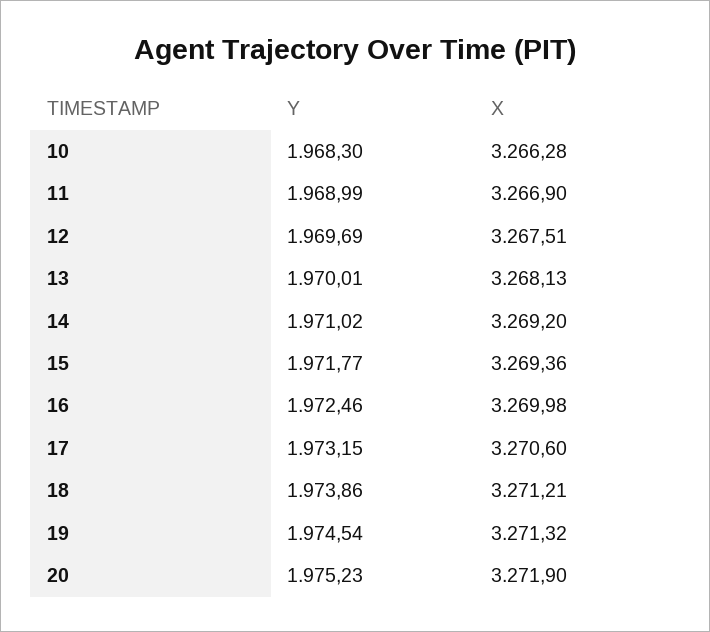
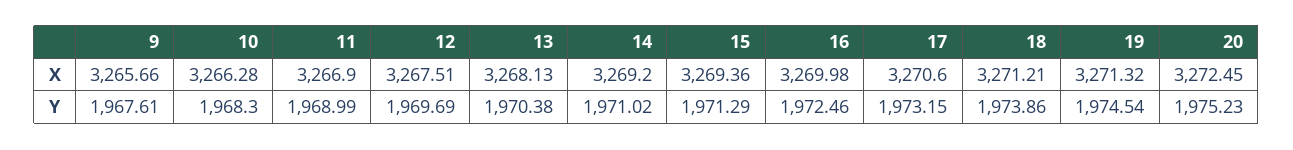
  {
    "Y": {
      "10": 1968.3,
      "11": 1968.99,
      "12": 1969.69,
-     "13": 1970.01,
+     "13": 1970.38,
      "14": 1971.02,
-     "15": 1971.77,
+     "15": 1971.29,
      "16": 1972.46,
      "17": 1973.15,
      "18": 1973.86,
      "19": 1974.54,
-     "20": 1975.23
+     "20": 1975.23,
+     "9": 1967.61
    },
    "X": {
      "10": 3266.28,
      "11": 3266.9,
      "12": 3267.51,
      "13": 3268.13,
      "14": 3269.2,
      "15": 3269.36,
      "16": 3269.98,
      "17": 3270.6,
      "18": 3271.21,
      "19": 3271.32,
-     "20": 3271.9
+     "20": 3272.45,
+     "9": 3265.66
    }
  }

